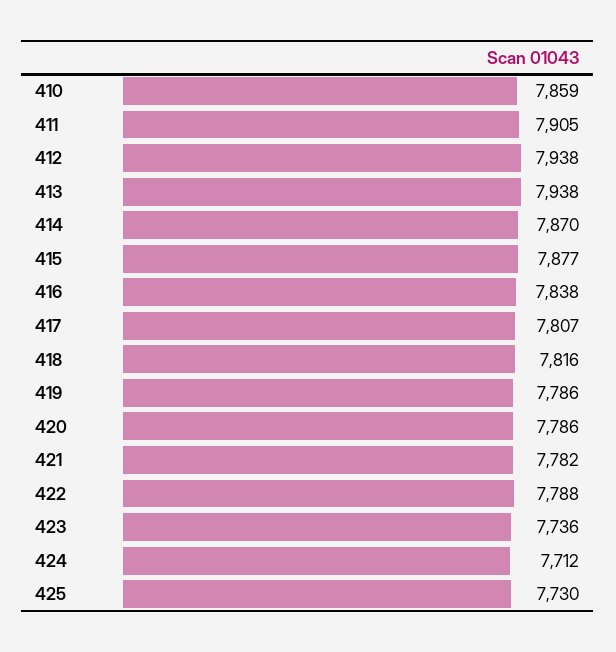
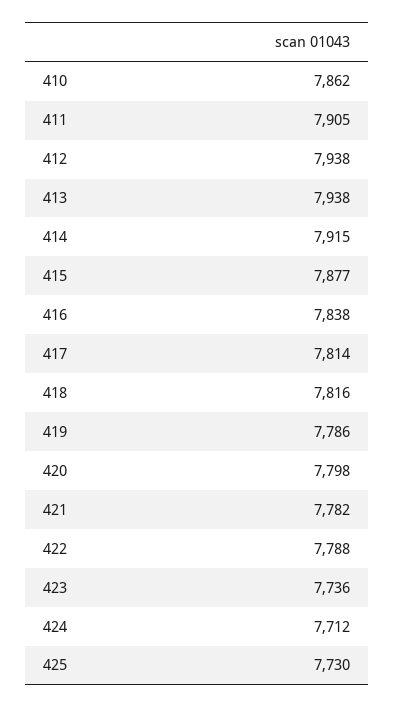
  {
-   "410": 7859,
+   "410": 7862,
    "411": 7905,
    "412": 7938,
    "413": 7938,
-   "414": 7870,
+   "414": 7915,
    "415": 7877,
    "416": 7838,
-   "417": 7807,
+   "417": 7814,
    "418": 7816,
    "419": 7786,
-   "420": 7786,
+   "420": 7798,
    "421": 7782,
    "422": 7788,
    "423": 7736,
    "424": 7712,
    "425": 7730
  }

